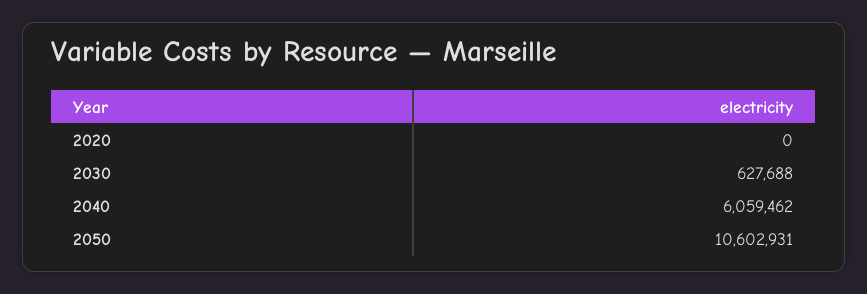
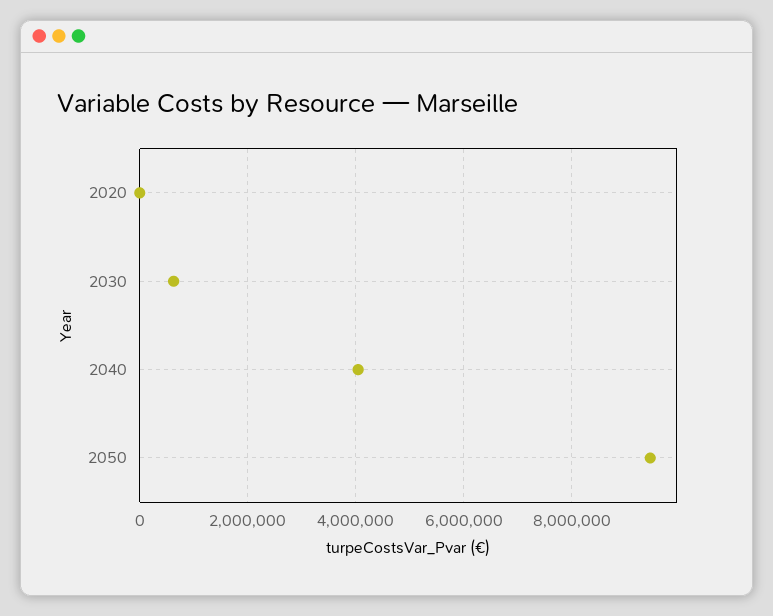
  {
    "2020": 0,
    "2030": 627688,
-   "2040": 6059462,
+   "2040": 4000000,
-   "2050": 10602931
+   "2050": 9400000
  }

